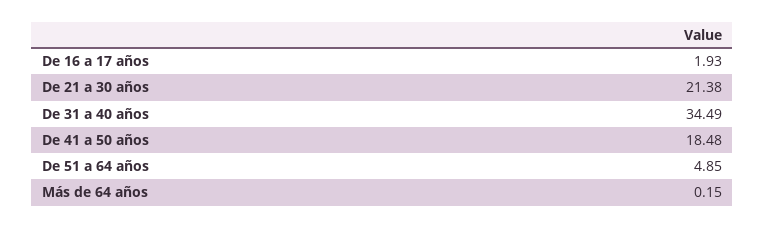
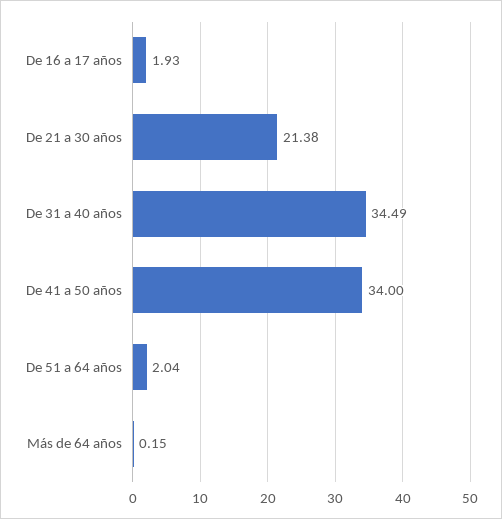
  {
    "De 16 a 17 años": 1.93,
    "De 21 a 30 años": 21.38,
    "De 31 a 40 años": 34.49,
-   "De 41 a 50 años": 18.48,
+   "De 41 a 50 años": 34,
-   "De 51 a 64 años": 4.85,
+   "De 51 a 64 años": 2.04,
    "Más de 64 años": 0.15
  }

